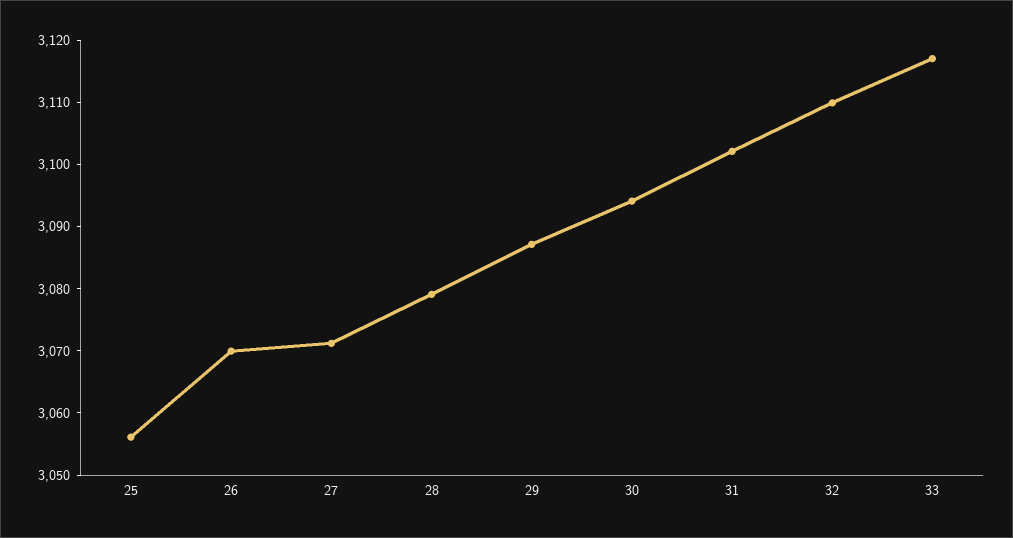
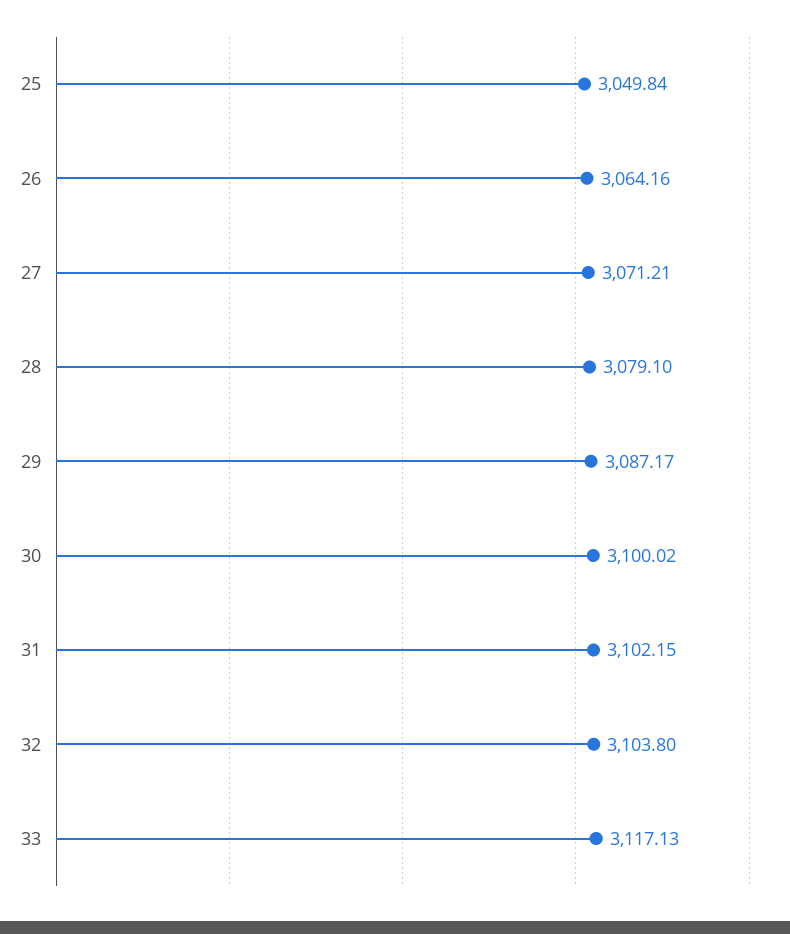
  {
-   "25": 3056,
+   "25": 3049.84,
-   "26": 3070,
+   "26": 3064.16,
    "27": 3071.21,
    "28": 3079.1,
    "29": 3087.17,
-   "30": 3094,
+   "30": 3100.02,
    "31": 3102.15,
-   "32": 3110,
+   "32": 3103.8,
    "33": 3117.13
  }

